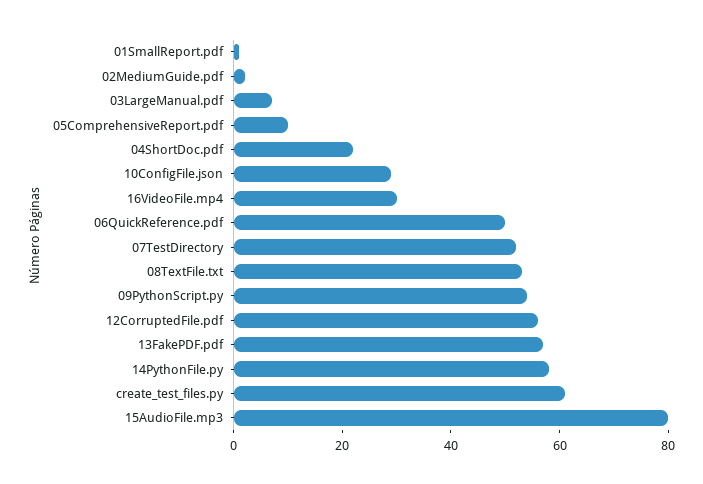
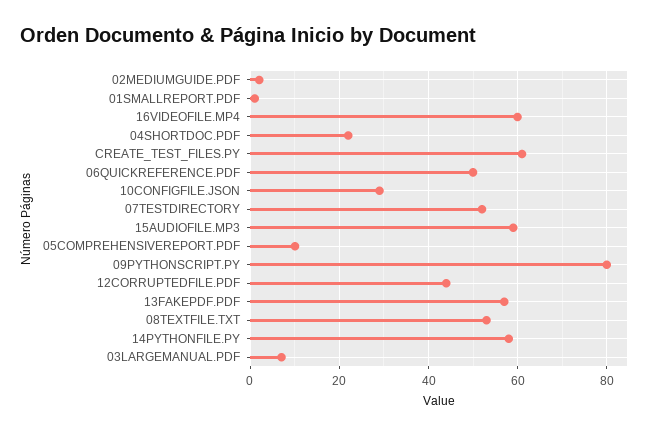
  {
    "01SmallReport.pdf": 0,
    "02MediumGuide.pdf": 0,
    "03LargeManual.pdf": 5,
    "05ComprehensiveReport.pdf": 10,
    "04ShortDoc.pdf": 20,
    "10ConfigFile.json": 30,
-   "16VideoFile.mp4": 30,
+   "16VideoFile.mp4": 60,
    "06QuickReference.pdf": 50,
    "07TestDirectory": 50,
    "08TextFile.txt": 55,
-   "09PythonScript.py": 55,
+   "09PythonScript.py": 80,
-   "12CorruptedFile.pdf": 55,
+   "12CorruptedFile.pdf": 45,
    "13FakePDF.pdf": 55,
    "14PythonFile.py": 60,
    "create_test_files.py": 60,
-   "15AudioFile.mp3": 80
+   "15AudioFile.mp3": 60
  }

